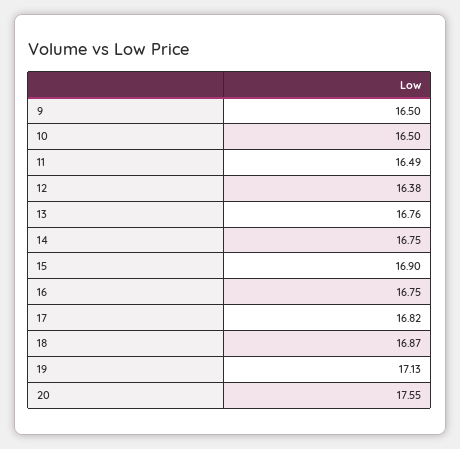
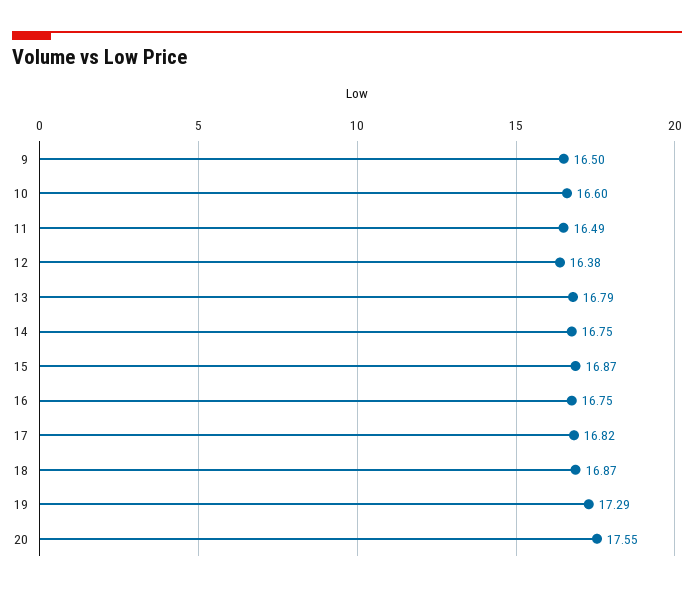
  {
    "9": 16.5,
-   "10": 16.5,
+   "10": 16.6,
    "11": 16.49,
    "12": 16.38,
-   "13": 16.76,
+   "13": 16.79,
    "14": 16.75,
-   "15": 16.9,
+   "15": 16.87,
    "16": 16.75,
    "17": 16.82,
    "18": 16.87,
-   "19": 17.13,
+   "19": 17.29,
    "20": 17.55
  }

